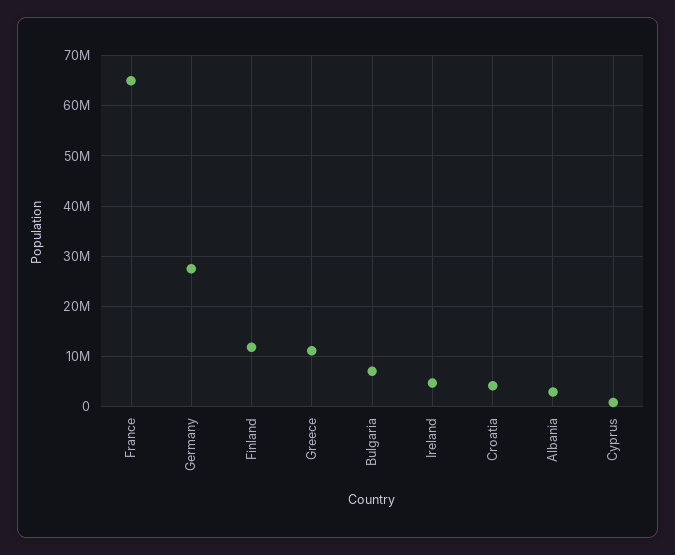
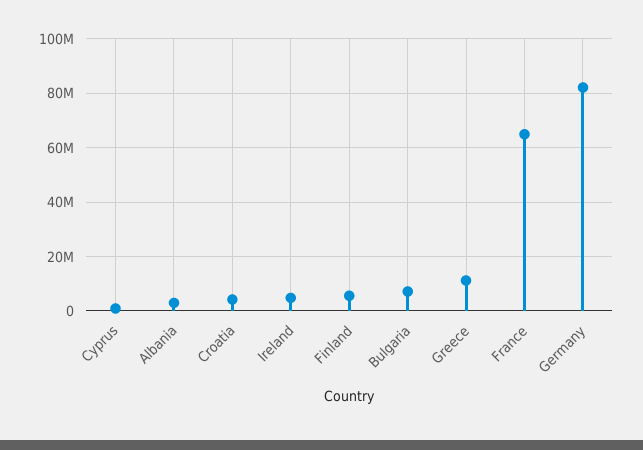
  {
    "France": 64000000,
-   "Germany": 28000000,
+   "Germany": 82500000,
-   "Finland": 12000000,
+   "Finland": 5000000,
    "Greece": 12000000,
    "Bulgaria": 8000000,
    "Ireland": 4000000,
    "Croatia": 4000000,
    "Albania": 2000000,
    "Cyprus": 0
  }

